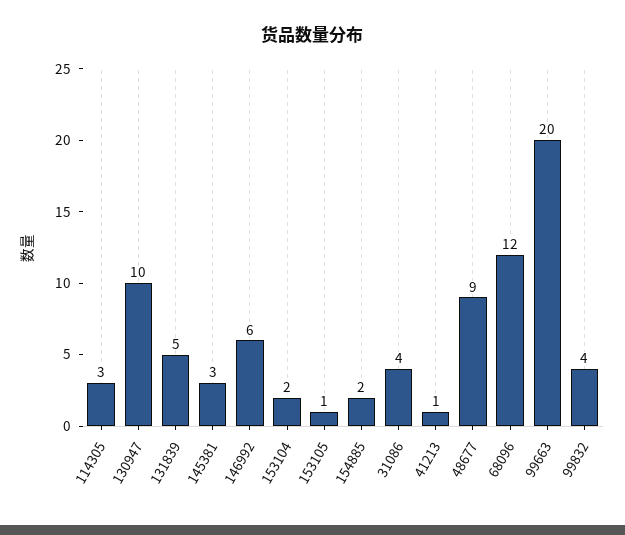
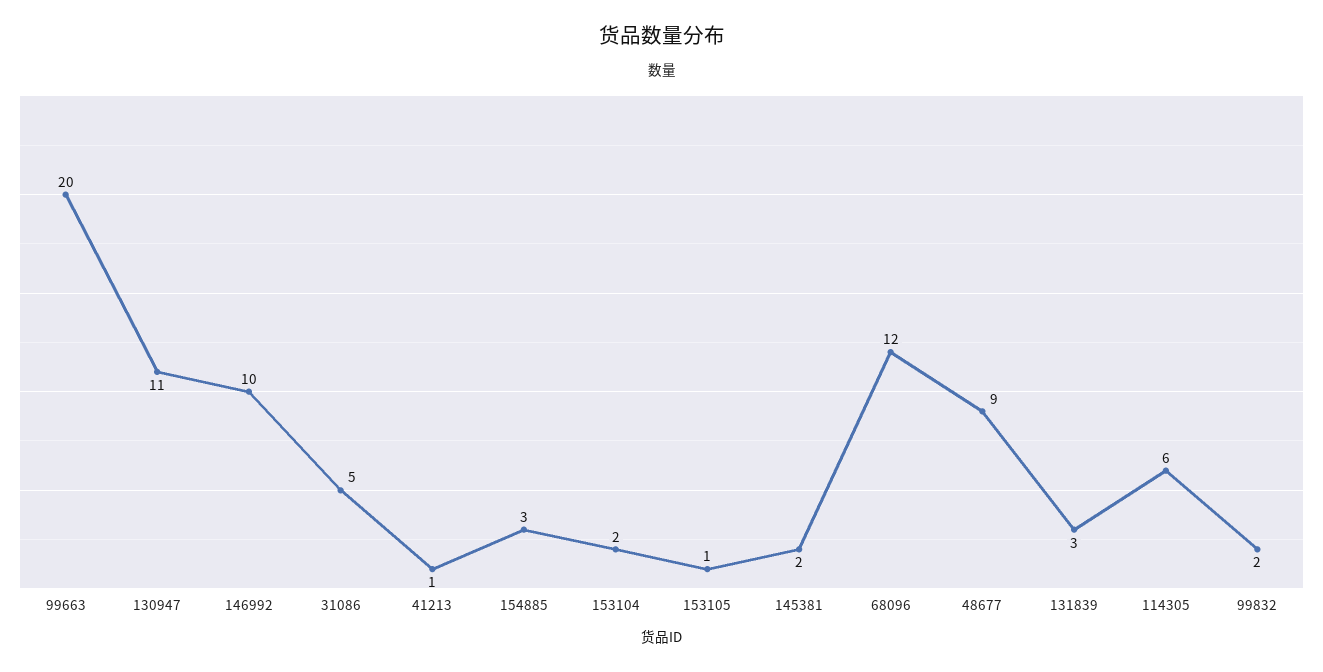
  {
-   "114305": 3,
+   "114305": 6,
-   "130947": 10,
+   "130947": 11,
-   "131839": 5,
+   "131839": 3,
-   "145381": 3,
+   "145381": 2,
-   "146992": 6,
+   "146992": 10,
    "153104": 2,
    "153105": 1,
-   "154885": 2,
+   "154885": 3,
-   "31086": 4,
+   "31086": 5,
    "41213": 1,
    "48677": 9,
    "68096": 12,
    "99663": 20,
-   "99832": 4
+   "99832": 2
  }

